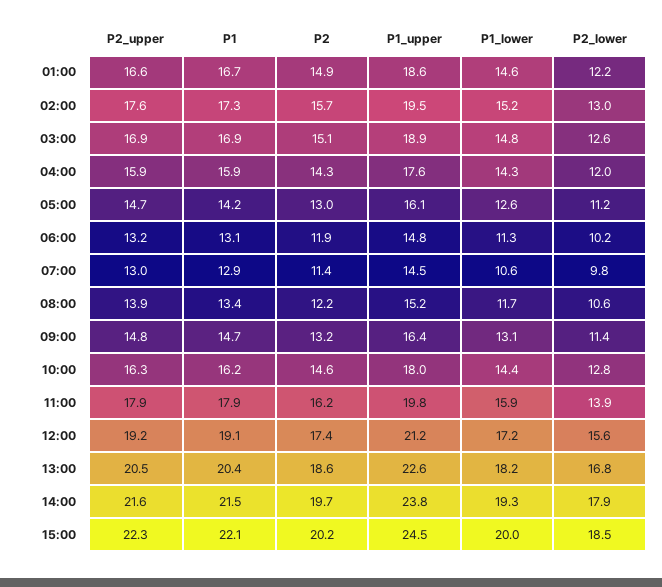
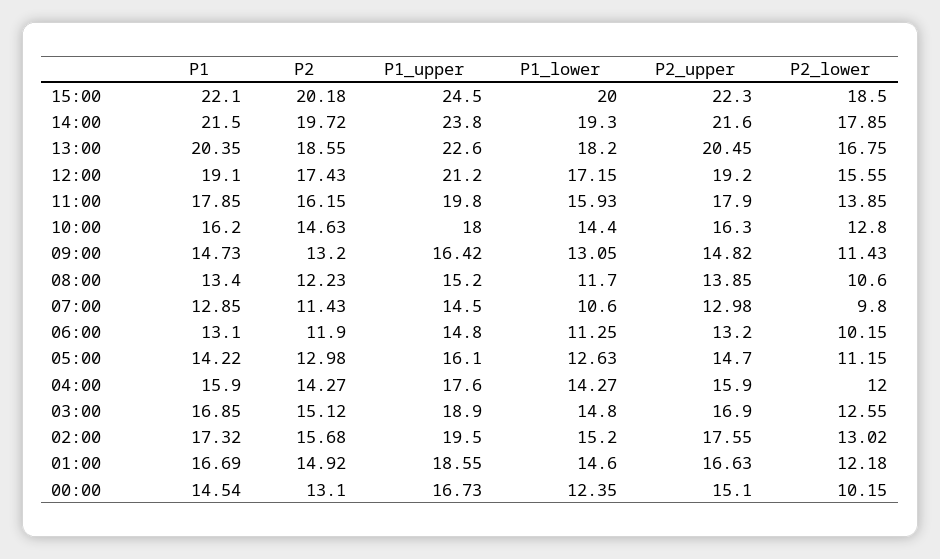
  {
    "P2_upper": {
      "01:00": 16.63,
      "02:00": 17.55,
      "03:00": 16.9,
      "04:00": 15.9,
      "05:00": 14.7,
      "06:00": 13.2,
      "07:00": 12.98,
      "08:00": 13.85,
      "09:00": 14.82,
      "10:00": 16.3,
      "11:00": 17.9,
      "12:00": 19.2,
      "13:00": 20.45,
      "14:00": 21.6,
-     "15:00": 22.3
+     "15:00": 22.3,
+     "00:00": 15.1
    },
    "P1": {
      "01:00": 16.69,
      "02:00": 17.32,
      "03:00": 16.85,
      "04:00": 15.9,
      "05:00": 14.22,
      "06:00": 13.1,
      "07:00": 12.85,
      "08:00": 13.4,
      "09:00": 14.73,
      "10:00": 16.2,
      "11:00": 17.85,
      "12:00": 19.1,
      "13:00": 20.35,
      "14:00": 21.5,
-     "15:00": 22.1
+     "15:00": 22.1,
+     "00:00": 14.54
    },
    "P2": {
      "01:00": 14.92,
      "02:00": 15.68,
      "03:00": 15.12,
      "04:00": 14.27,
      "05:00": 12.98,
      "06:00": 11.9,
      "07:00": 11.43,
      "08:00": 12.23,
      "09:00": 13.2,
      "10:00": 14.63,
      "11:00": 16.15,
      "12:00": 17.43,
      "13:00": 18.55,
      "14:00": 19.72,
-     "15:00": 20.18
+     "15:00": 20.18,
+     "00:00": 13.1
    },
    "P1_upper": {
      "01:00": 18.55,
      "02:00": 19.5,
      "03:00": 18.9,
      "04:00": 17.6,
      "05:00": 16.1,
      "06:00": 14.8,
      "07:00": 14.5,
      "08:00": 15.2,
      "09:00": 16.42,
      "10:00": 18,
      "11:00": 19.8,
      "12:00": 21.2,
      "13:00": 22.6,
      "14:00": 23.8,
-     "15:00": 24.5
+     "15:00": 24.5,
+     "00:00": 16.73
    },
    "P1_lower": {
      "01:00": 14.6,
      "02:00": 15.2,
      "03:00": 14.8,
      "04:00": 14.27,
      "05:00": 12.63,
      "06:00": 11.25,
      "07:00": 10.6,
      "08:00": 11.7,
      "09:00": 13.05,
      "10:00": 14.4,
      "11:00": 15.93,
      "12:00": 17.15,
      "13:00": 18.2,
      "14:00": 19.3,
-     "15:00": 20
+     "15:00": 20,
+     "00:00": 12.35
    },
    "P2_lower": {
      "01:00": 12.18,
      "02:00": 13.02,
      "03:00": 12.55,
      "04:00": 12,
      "05:00": 11.15,
      "06:00": 10.15,
      "07:00": 9.8,
      "08:00": 10.6,
      "09:00": 11.43,
      "10:00": 12.8,
      "11:00": 13.85,
      "12:00": 15.55,
      "13:00": 16.75,
      "14:00": 17.85,
-     "15:00": 18.5
+     "15:00": 18.5,
+     "00:00": 10.15
    }
  }

